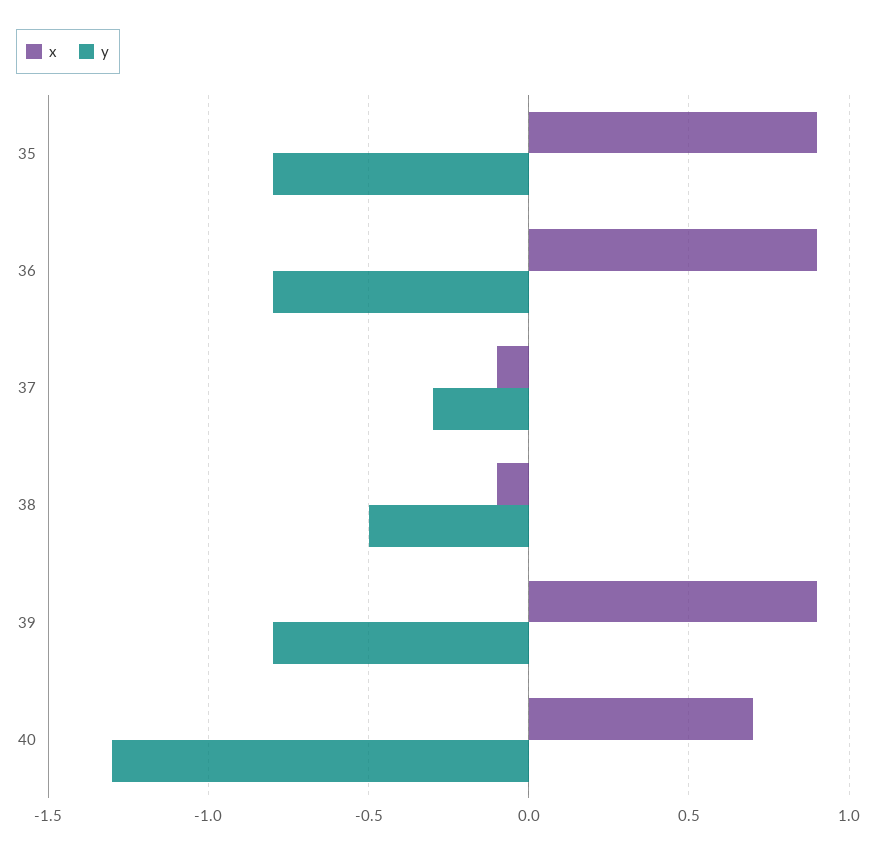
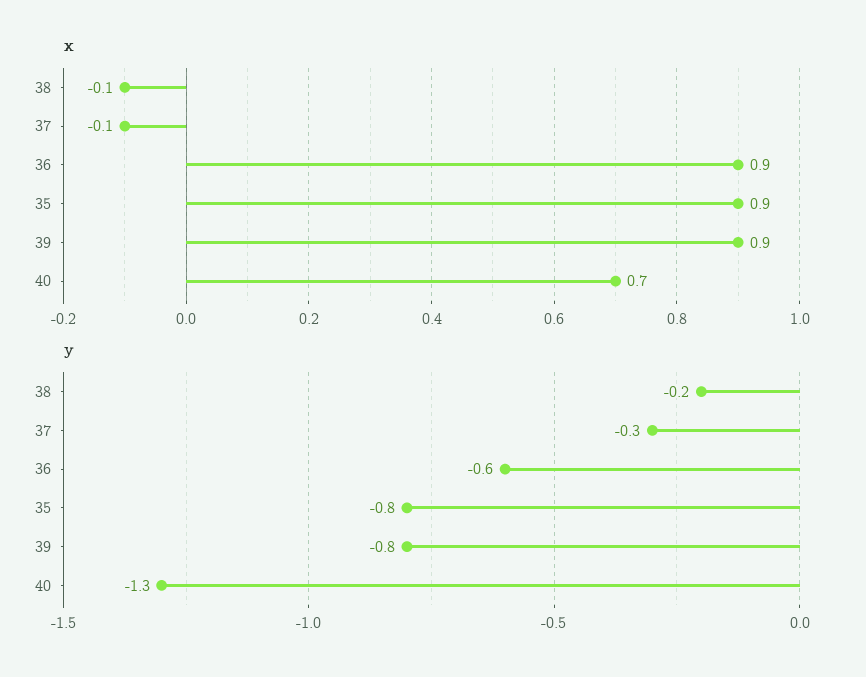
  {
    "x": {
      "35": 0.9,
      "36": 0.9,
      "37": -0.1,
      "38": -0.1,
      "39": 0.9,
      "40": 0.7
    },
    "y": {
      "35": -0.8,
-     "36": -0.8,
+     "36": -0.6,
      "37": -0.3,
-     "38": -0.5,
+     "38": -0.2,
      "39": -0.8,
      "40": -1.3
    }
  }

